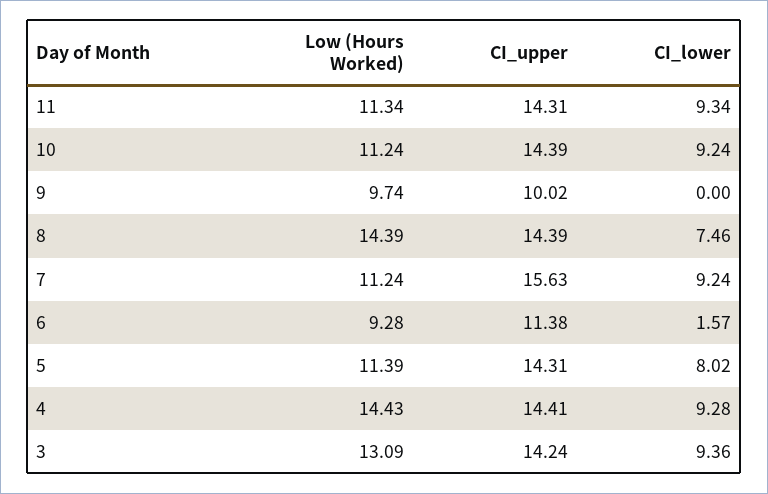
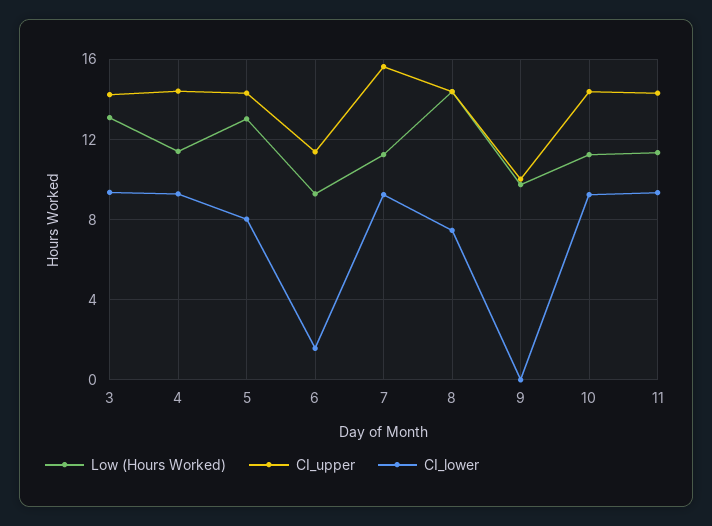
  {
    "Low (Hours Worked)": {
      "11": 11.34,
      "10": 11.24,
      "9": 9.74,
      "8": 14.39,
      "7": 11.24,
      "6": 9.28,
-     "5": 11.39,
+     "5": 13,
-     "4": 14.43,
+     "4": 11.5,
      "3": 13.09
    },
    "CI_upper": {
      "11": 14.31,
      "10": 14.39,
      "9": 10.02,
      "8": 14.39,
      "7": 15.63,
      "6": 11.38,
      "5": 14.31,
      "4": 14.41,
      "3": 14.24
    },
    "CI_lower": {
      "11": 9.34,
      "10": 9.24,
      "9": 0,
      "8": 7.46,
      "7": 9.24,
      "6": 1.57,
      "5": 8.02,
      "4": 9.28,
      "3": 9.36
    }
  }

